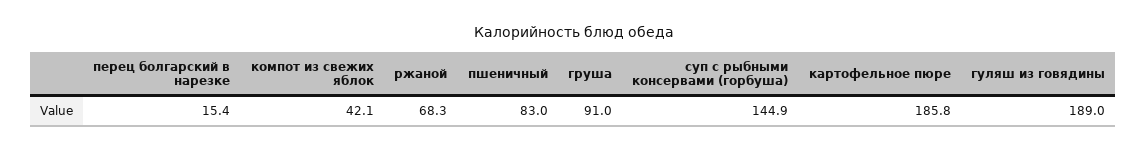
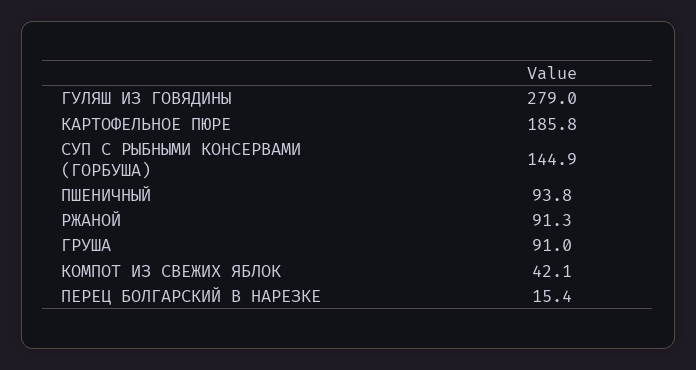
  {
    "перец болгарский в нарезке": 15.4,
    "компот из свежих яблок": 42.1,
-   "ржаной": 68.3,
+   "ржаной": 91.3,
-   "пшеничный": 83,
+   "пшеничный": 93.8,
    "груша": 91,
    "суп с рыбными консервами (горбуша)": 144.9,
    "картофельное пюре": 185.8,
-   "гуляш из говядины": 189
+   "гуляш из говядины": 279
  }

